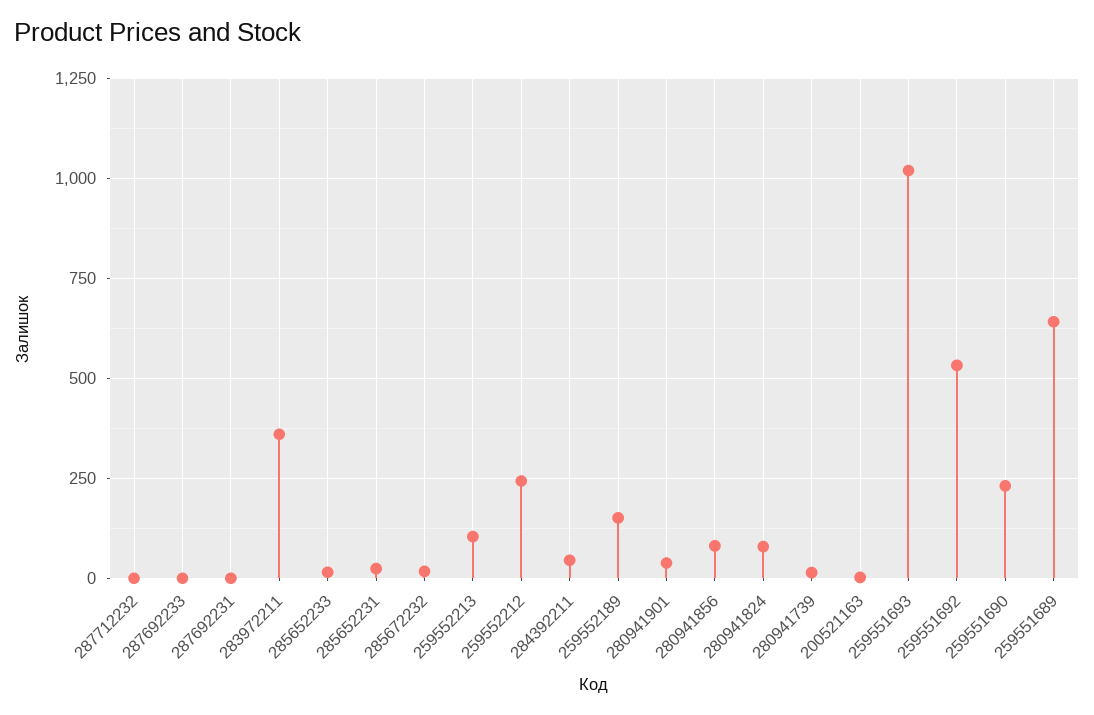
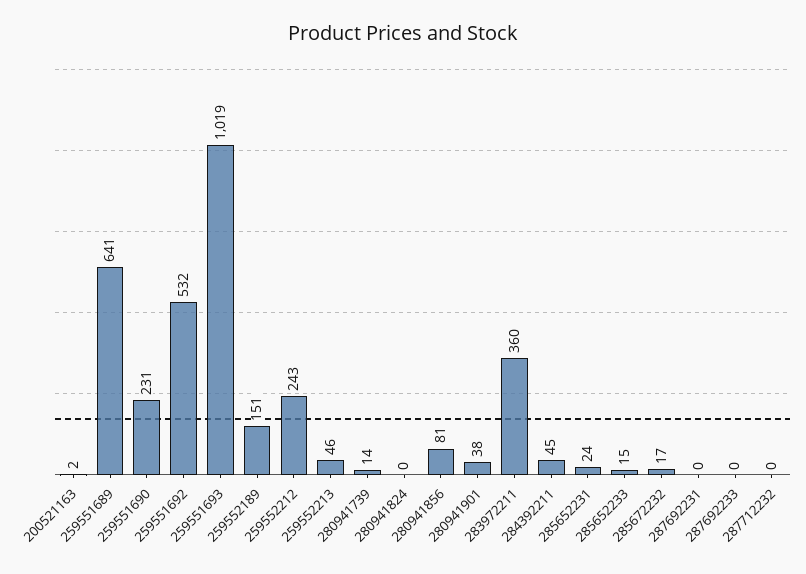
  {
    "287712232": 0,
    "287692233": 0,
    "287692231": 0,
    "283972211": 360,
    "285652233": 15,
    "285652231": 24,
    "285672232": 17,
-   "259552213": 100,
+   "259552213": 46,
    "259552212": 243,
    "284392211": 45,
    "259552189": 151,
    "280941901": 38,
    "280941856": 81,
-   "280941824": 75,
+   "280941824": 0,
    "280941739": 14,
    "200521163": 2,
    "259551693": 1019,
    "259551692": 532,
    "259551690": 231,
    "259551689": 641
  }

